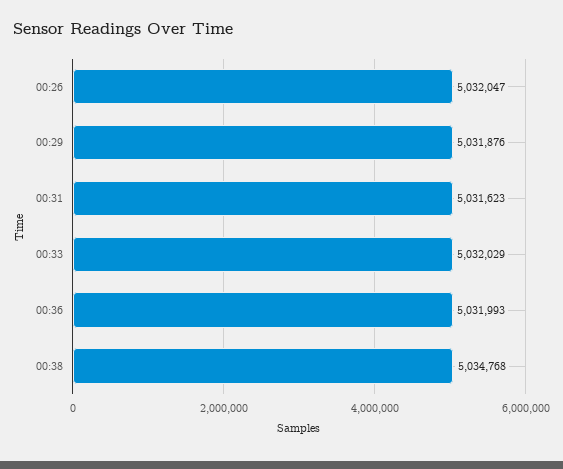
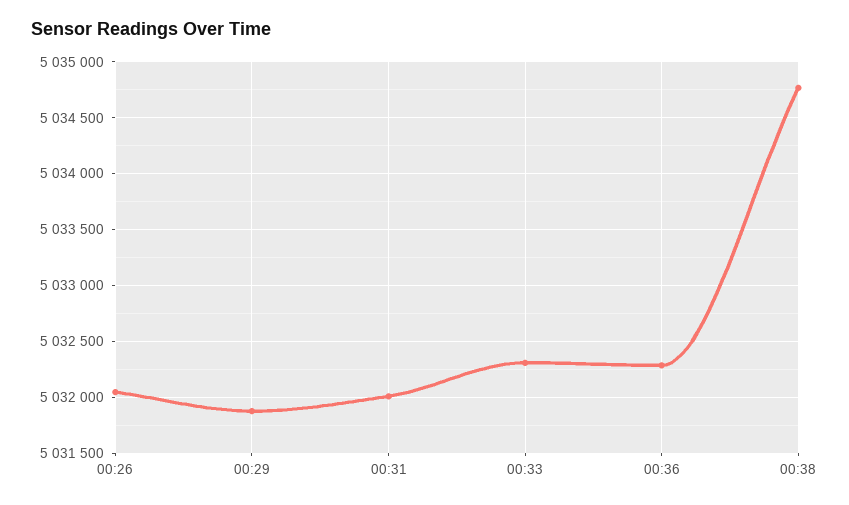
  {
    "00:26": 5032047,
    "00:29": 5031876,
-   "00:31": 5031623,
+   "00:31": 5032000,
-   "00:33": 5032029,
+   "00:33": 5032300,
-   "00:36": 5031993,
+   "00:36": 5032300,
    "00:38": 5034768
  }

